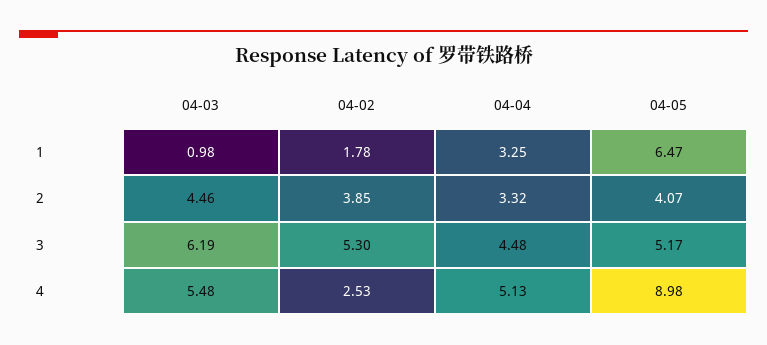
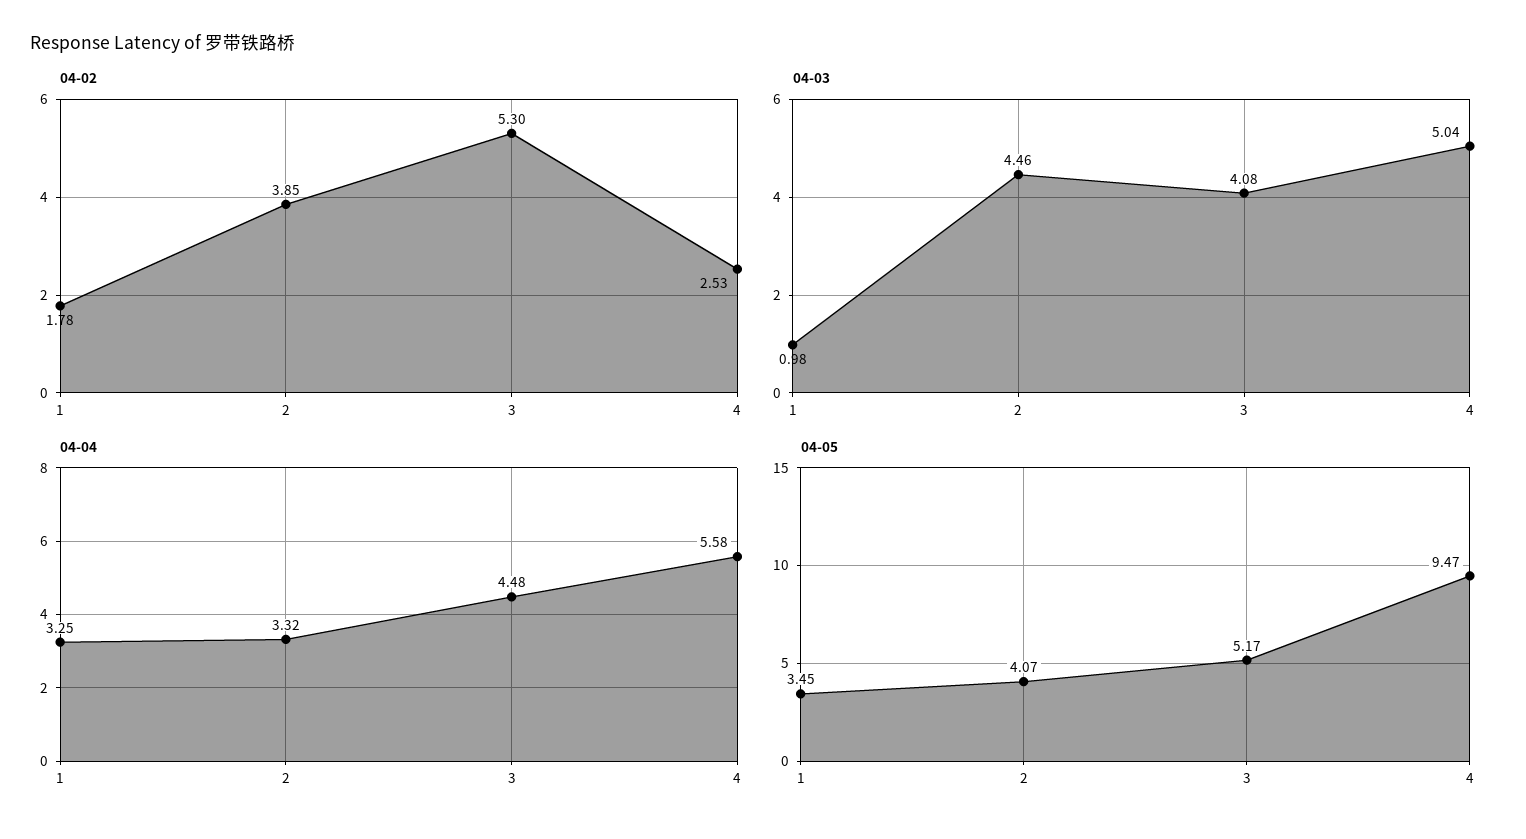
  {
    "04-03": {
      "1": 0.98,
      "2": 4.46,
-     "3": 6.19,
+     "3": 4.08,
-     "4": 5.48
+     "4": 5.04
    },
    "04-02": {
      "1": 1.78,
      "2": 3.85,
      "3": 5.3,
      "4": 2.53
    },
    "04-04": {
      "1": 3.25,
      "2": 3.32,
      "3": 4.48,
-     "4": 5.13
+     "4": 5.58
    },
    "04-05": {
-     "1": 6.47,
+     "1": 3.45,
      "2": 4.07,
      "3": 5.17,
-     "4": 8.98
+     "4": 9.47
    }
  }

